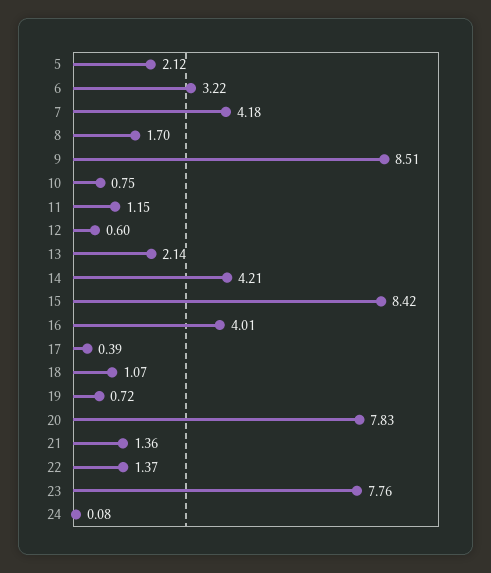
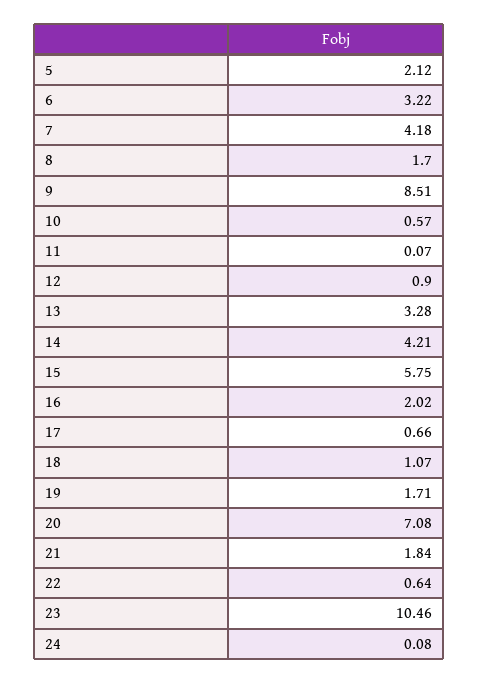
  {
    "5": 2.12,
    "6": 3.22,
    "7": 4.18,
    "8": 1.7,
    "9": 8.51,
-   "10": 0.75,
+   "10": 0.57,
-   "11": 1.15,
+   "11": 0.07,
-   "12": 0.6,
+   "12": 0.9,
-   "13": 2.14,
+   "13": 3.28,
    "14": 4.21,
-   "15": 8.42,
+   "15": 5.75,
-   "16": 4.01,
+   "16": 2.02,
-   "17": 0.39,
+   "17": 0.66,
    "18": 1.07,
-   "19": 0.72,
+   "19": 1.71,
-   "20": 7.83,
+   "20": 7.08,
-   "21": 1.36,
+   "21": 1.84,
-   "22": 1.37,
+   "22": 0.64,
-   "23": 7.76,
+   "23": 10.46,
    "24": 0.08
  }

